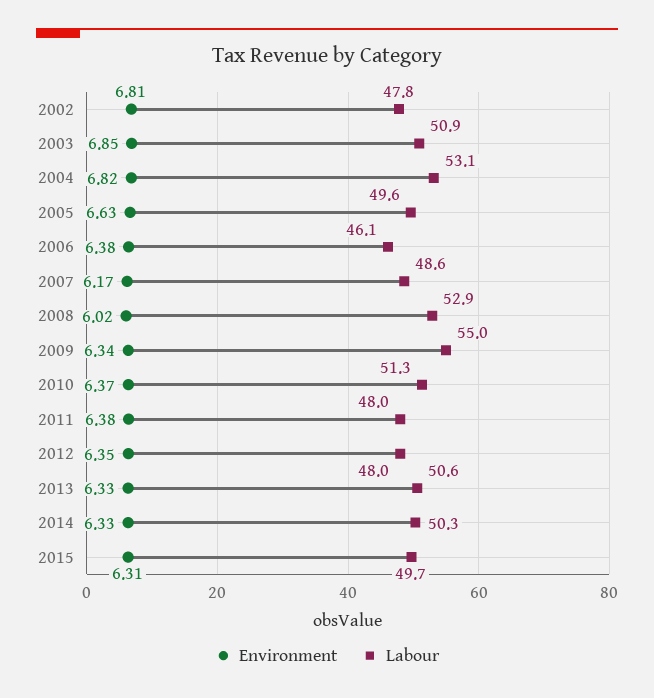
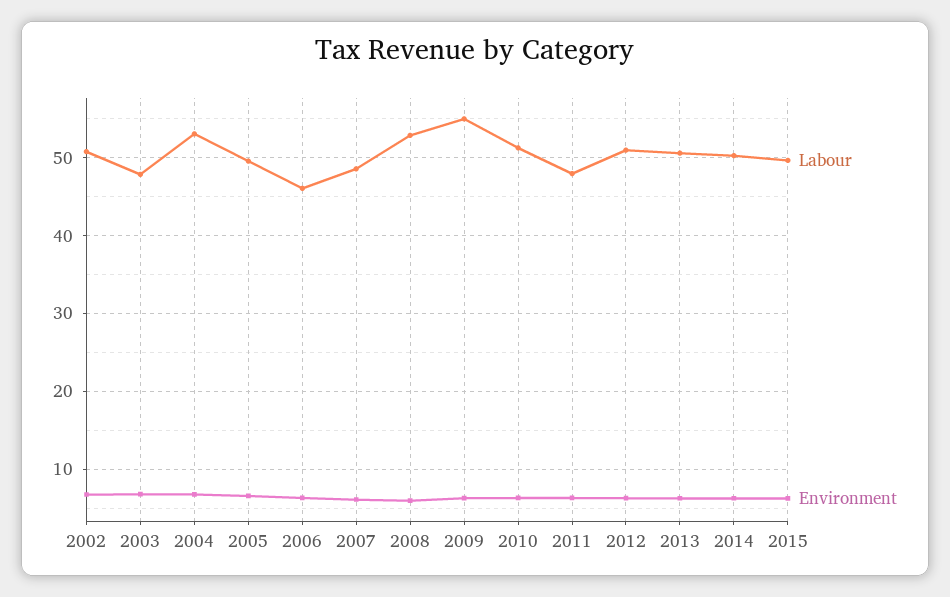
  {
    "Environment": {
      "2002": 6.81,
      "2003": 6.85,
      "2004": 6.82,
      "2005": 6.63,
      "2006": 6.38,
      "2007": 6.17,
      "2008": 6.02,
      "2009": 6.34,
      "2010": 6.37,
      "2011": 6.38,
      "2012": 6.35,
      "2013": 6.33,
      "2014": 6.33,
      "2015": 6.31
    },
    "Labour": {
-     "2002": 47.8,
+     "2002": 51,
-     "2003": 50.9,
+     "2003": 48,
      "2004": 53.1,
      "2005": 49.6,
      "2006": 46.1,
      "2007": 48.6,
      "2008": 52.9,
      "2009": 55,
      "2010": 51.3,
      "2011": 48,
-     "2012": 48,
+     "2012": 51,
      "2013": 50.6,
      "2014": 50.3,
      "2015": 49.7
    }
  }

